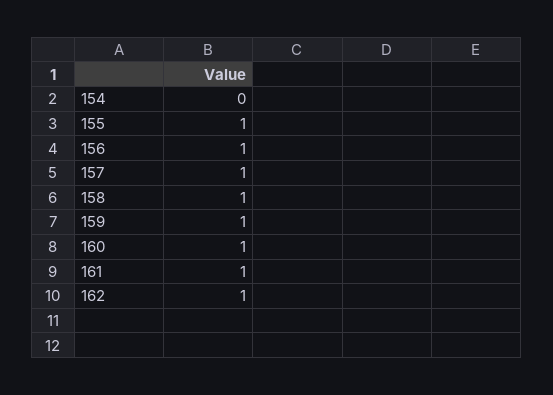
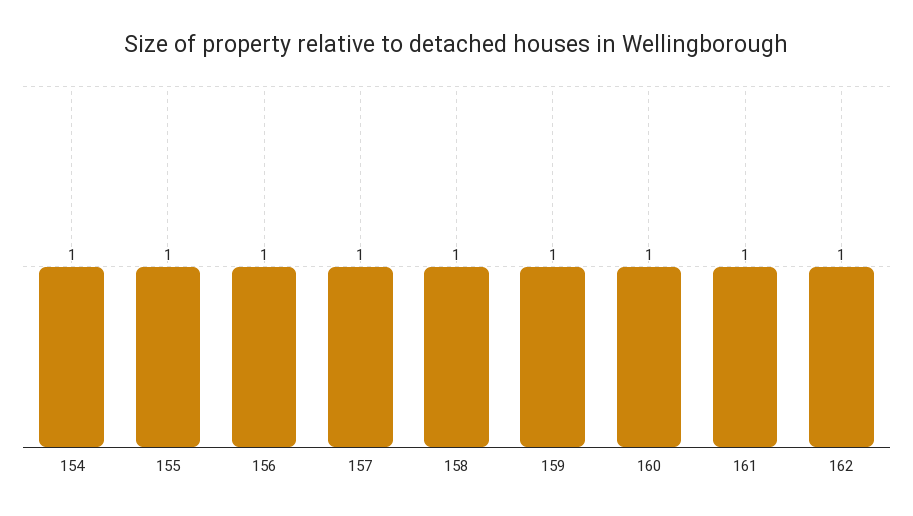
  {
-   "154": 0,
+   "154": 1,
    "155": 1,
    "156": 1,
    "157": 1,
    "158": 1,
    "159": 1,
    "160": 1,
    "161": 1,
    "162": 1
  }

